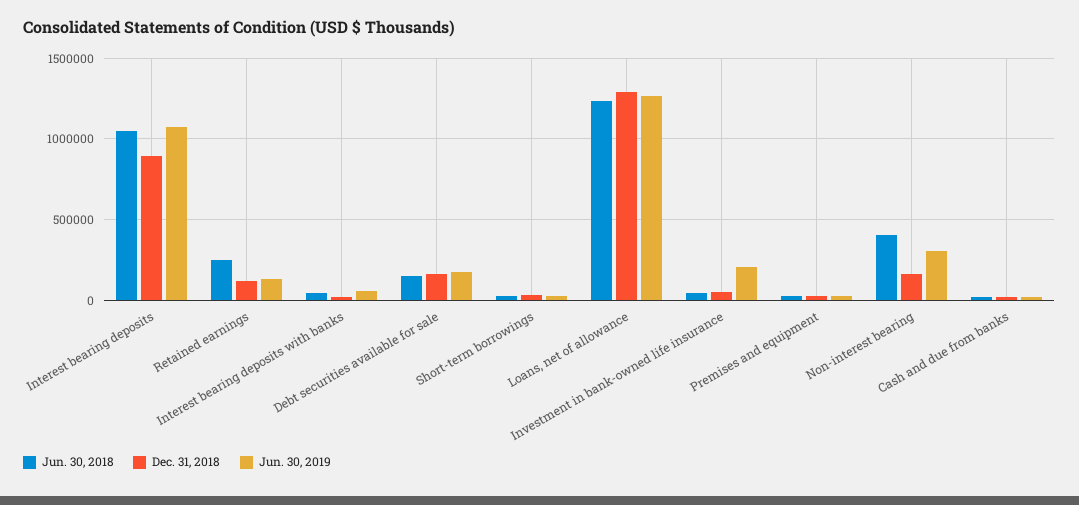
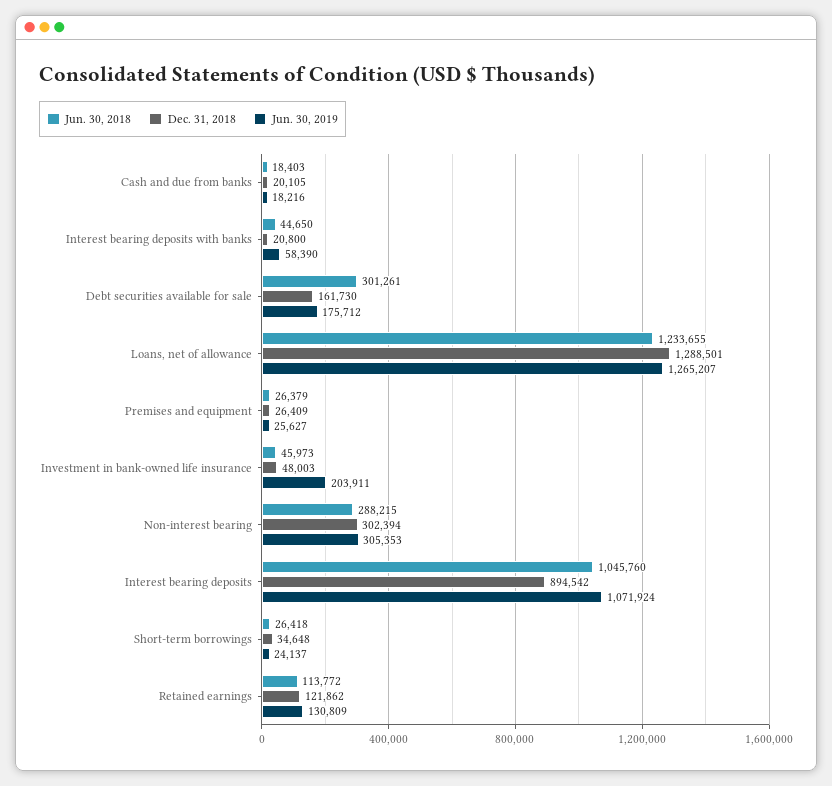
  {
    "Jun. 30, 2018": {
      "Interest bearing deposits": 1045760,
-     "Retained earnings": 250000,
+     "Retained earnings": 113772,
      "Interest bearing deposits with banks": 44650,
-     "Debt securities available for sale": 150000,
+     "Debt securities available for sale": 301261,
      "Short-term borrowings": 26418,
      "Loans, net of allowance": 1233655,
      "Investment in bank-owned life insurance": 45973,
      "Premises and equipment": 26379,
-     "Non-interest bearing": 400000,
+     "Non-interest bearing": 288215,
      "Cash and due from banks": 18403
    },
    "Dec. 31, 2018": {
      "Interest bearing deposits": 894542,
      "Retained earnings": 121862,
      "Interest bearing deposits with banks": 20800,
      "Debt securities available for sale": 161730,
      "Short-term borrowings": 34648,
      "Loans, net of allowance": 1288501,
      "Investment in bank-owned life insurance": 48003,
      "Premises and equipment": 26409,
-     "Non-interest bearing": 150000,
+     "Non-interest bearing": 302394,
      "Cash and due from banks": 20105
    },
    "Jun. 30, 2019": {
      "Interest bearing deposits": 1071924,
      "Retained earnings": 130809,
      "Interest bearing deposits with banks": 58390,
      "Debt securities available for sale": 175712,
      "Short-term borrowings": 24137,
      "Loans, net of allowance": 1265207,
      "Investment in bank-owned life insurance": 203911,
      "Premises and equipment": 25627,
      "Non-interest bearing": 305353,
      "Cash and due from banks": 18216
    }
  }

